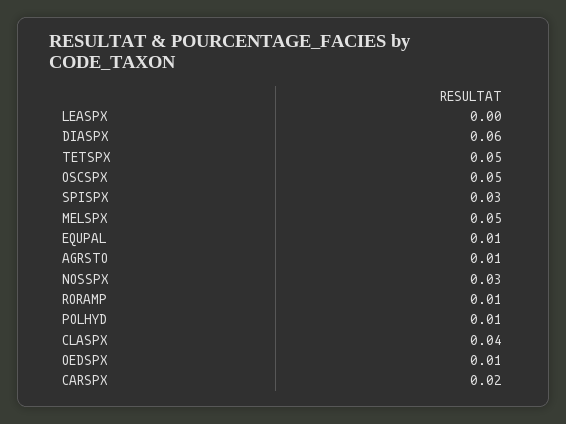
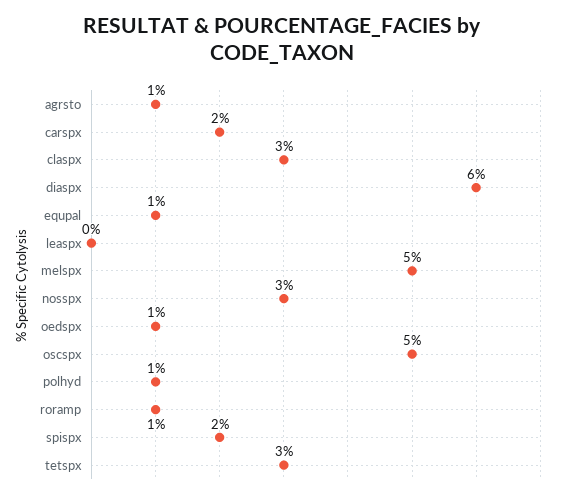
  {
    "LEASPX": 0,
    "DIASPX": 0.06,
-   "TETSPX": 0.05,
+   "TETSPX": 0.03,
    "OSCSPX": 0.05,
-   "SPISPX": 0.03,
+   "SPISPX": 0.02,
    "MELSPX": 0.05,
    "EQUPAL": 0.01,
    "AGRSTO": 0.01,
    "NOSSPX": 0.03,
    "RORAMP": 0.01,
    "POLHYD": 0.01,
-   "CLASPX": 0.04,
+   "CLASPX": 0.03,
    "OEDSPX": 0.01,
    "CARSPX": 0.02
  }

